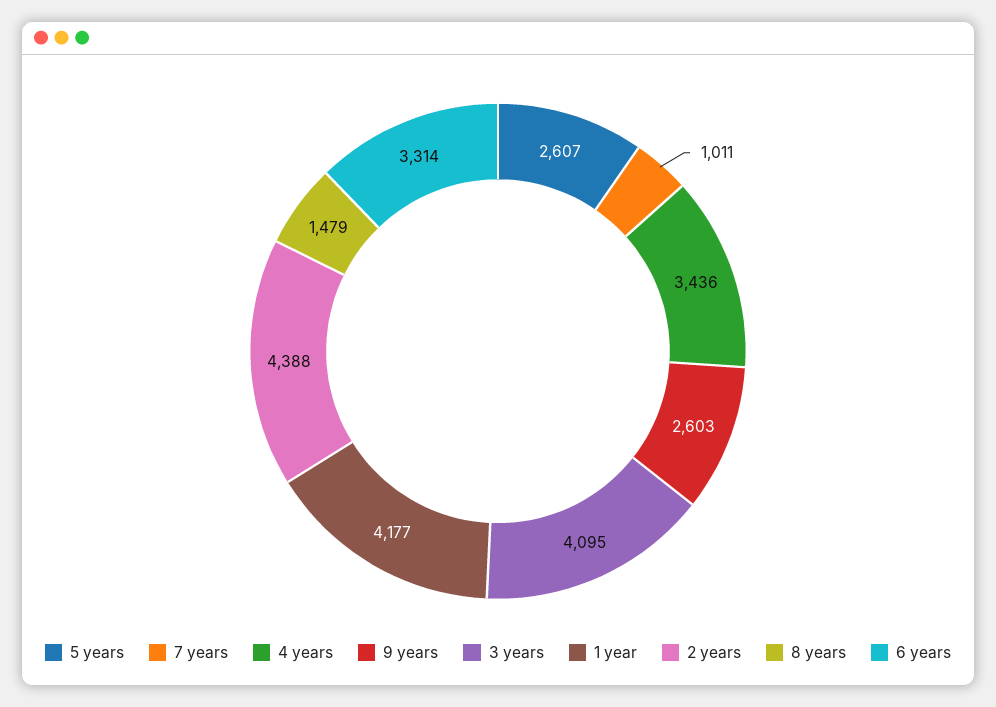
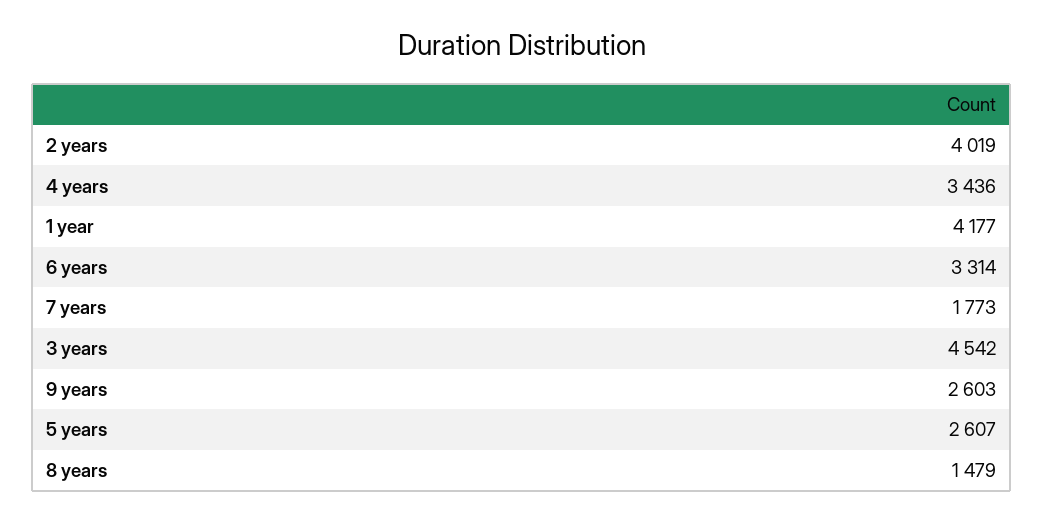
  {
    "5 years": 2607,
-   "7 years": 1011,
+   "7 years": 1773,
    "4 years": 3436,
    "9 years": 2603,
-   "3 years": 4095,
+   "3 years": 4542,
    "1 year": 4177,
-   "2 years": 4388,
+   "2 years": 4019,
    "8 years": 1479,
    "6 years": 3314
  }

